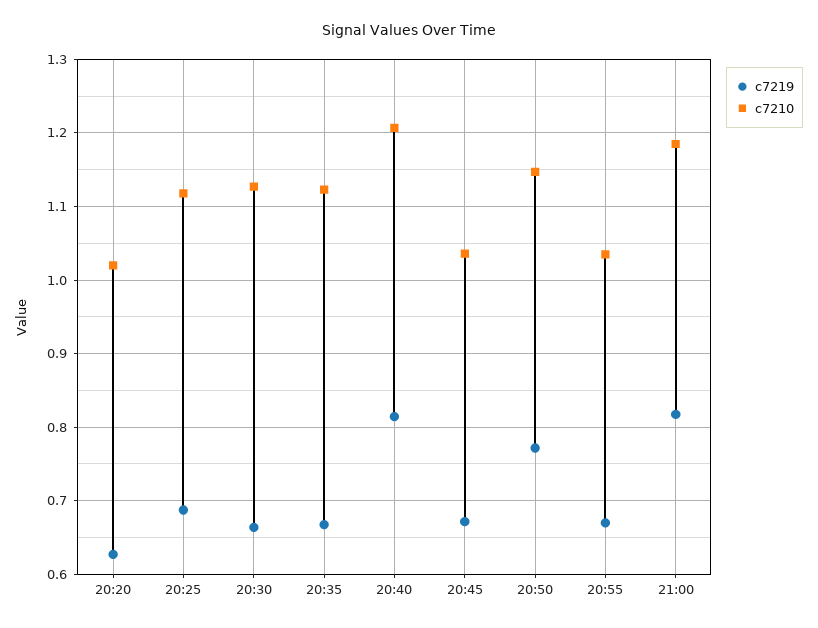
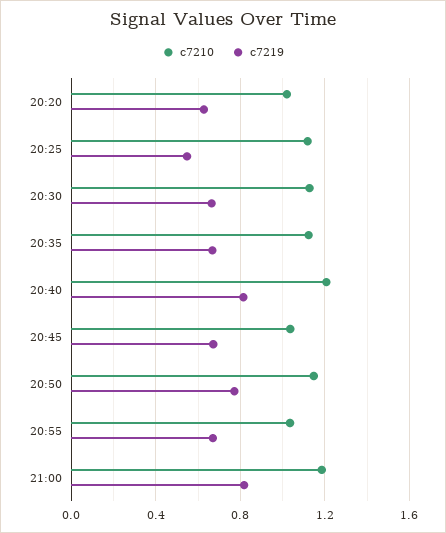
  {
    "c7219": {
      "20:20": 0.63,
-     "20:25": 0.69,
+     "20:25": 0.55,
      "20:30": 0.66,
      "20:35": 0.67,
      "20:40": 0.81,
      "20:45": 0.67,
      "20:50": 0.77,
      "20:55": 0.67,
      "21:00": 0.82
    },
    "c7210": {
      "20:20": 1.02,
      "20:25": 1.12,
      "20:30": 1.13,
      "20:35": 1.12,
      "20:40": 1.21,
      "20:45": 1.04,
      "20:50": 1.15,
      "20:55": 1.04,
      "21:00": 1.19
    }
  }

